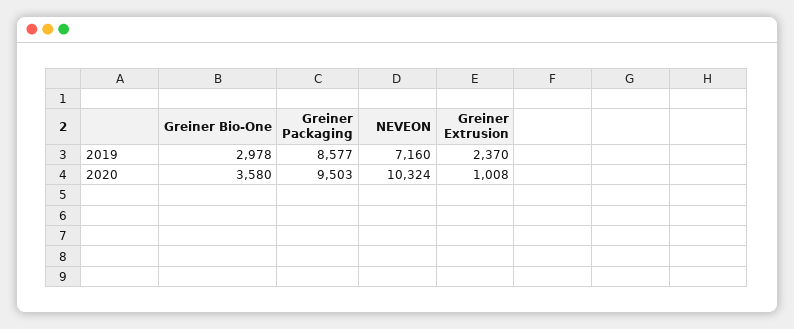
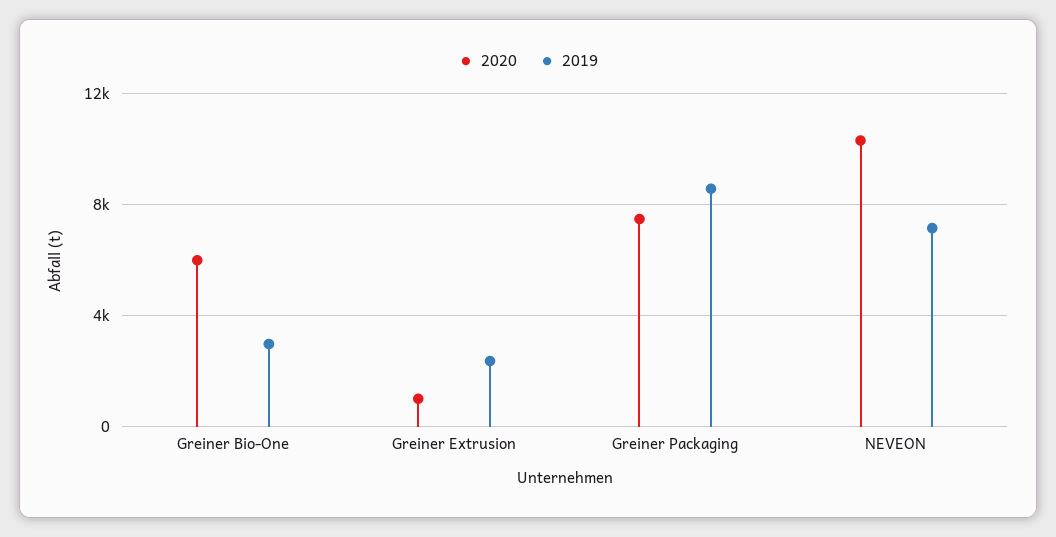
  {
    "2019": {
      "Greiner Bio-One": 2978,
      "Greiner Packaging": 8577,
      "NEVEON": 7160,
      "Greiner Extrusion": 2370
    },
    "2020": {
-     "Greiner Bio-One": 3580,
+     "Greiner Bio-One": 6000,
-     "Greiner Packaging": 9503,
+     "Greiner Packaging": 7500,
      "NEVEON": 10324,
      "Greiner Extrusion": 1008
    }
  }

